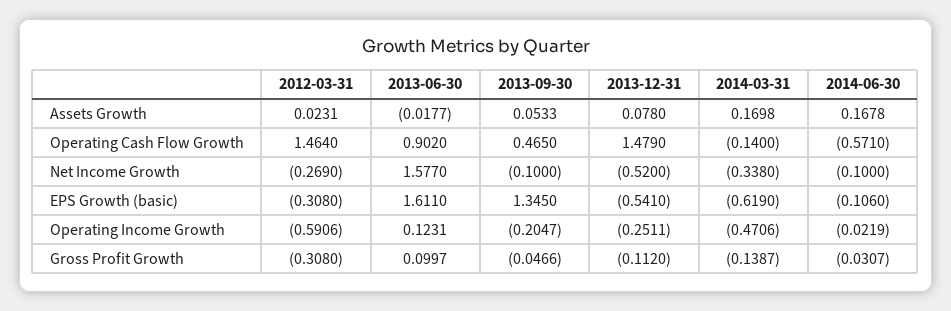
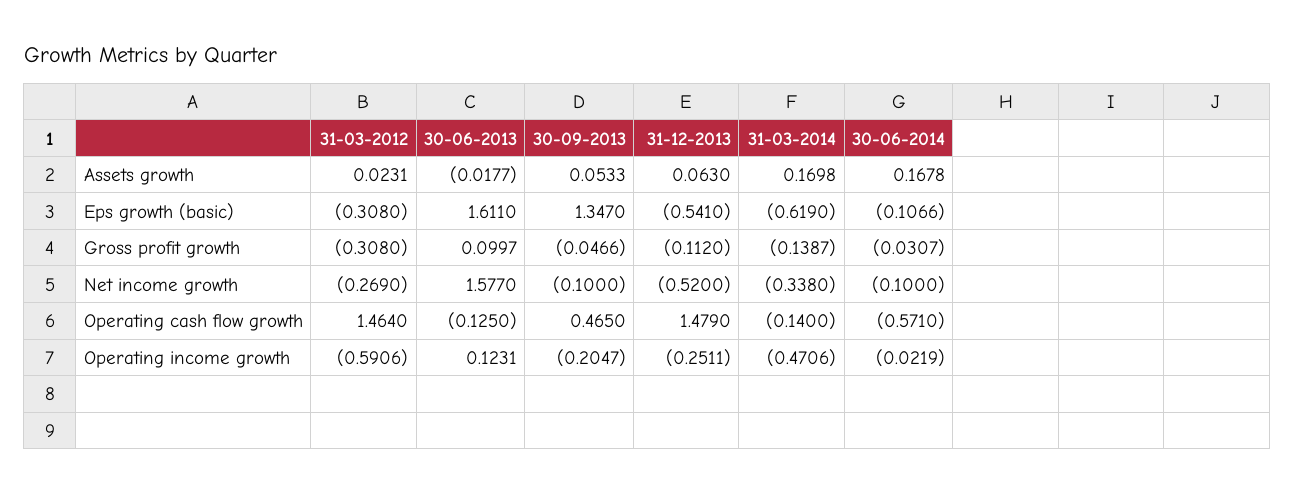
  {
    "2012-03-31": {
      "Assets Growth": 0.0231,
      "Operating Cash Flow Growth": 1.464,
      "Net Income Growth": -0.269,
      "EPS Growth (basic)": -0.308,
      "Operating Income Growth": -0.5906,
      "Gross Profit Growth": -0.308
    },
    "2013-06-30": {
      "Assets Growth": -0.0177,
-     "Operating Cash Flow Growth": 0.902,
+     "Operating Cash Flow Growth": -0.125,
      "Net Income Growth": 1.577,
      "EPS Growth (basic)": 1.611,
      "Operating Income Growth": 0.1231,
      "Gross Profit Growth": 0.0997
    },
    "2013-09-30": {
      "Assets Growth": 0.0533,
      "Operating Cash Flow Growth": 0.465,
      "Net Income Growth": -0.1,
-     "EPS Growth (basic)": 1.345,
+     "EPS Growth (basic)": 1.347,
      "Operating Income Growth": -0.2047,
      "Gross Profit Growth": -0.0466
    },
    "2013-12-31": {
-     "Assets Growth": 0.078,
+     "Assets Growth": 0.063,
      "Operating Cash Flow Growth": 1.479,
      "Net Income Growth": -0.52,
      "EPS Growth (basic)": -0.541,
      "Operating Income Growth": -0.2511,
      "Gross Profit Growth": -0.112
    },
    "2014-03-31": {
      "Assets Growth": 0.1698,
      "Operating Cash Flow Growth": -0.14,
      "Net Income Growth": -0.338,
      "EPS Growth (basic)": -0.619,
      "Operating Income Growth": -0.4706,
      "Gross Profit Growth": -0.1387
    },
    "2014-06-30": {
      "Assets Growth": 0.1678,
      "Operating Cash Flow Growth": -0.571,
      "Net Income Growth": -0.1,
-     "EPS Growth (basic)": -0.106,
+     "EPS Growth (basic)": -0.1066,
      "Operating Income Growth": -0.0219,
      "Gross Profit Growth": -0.0307
    }
  }

